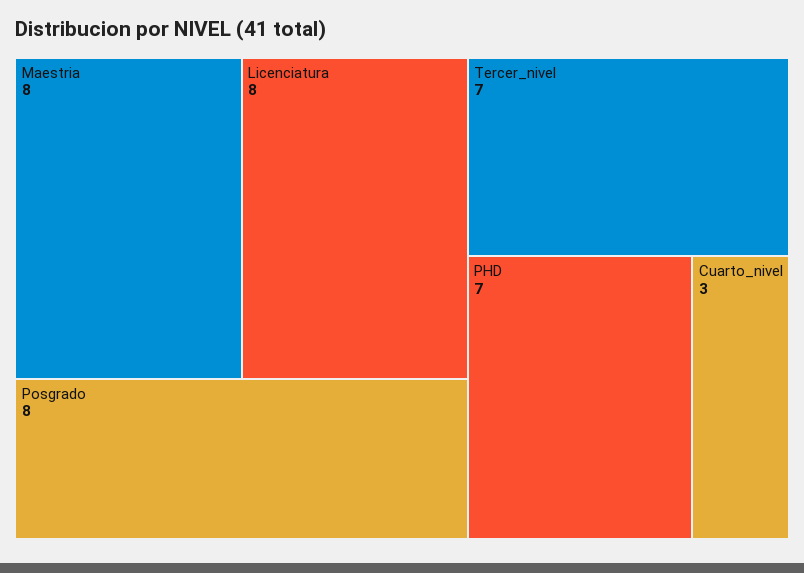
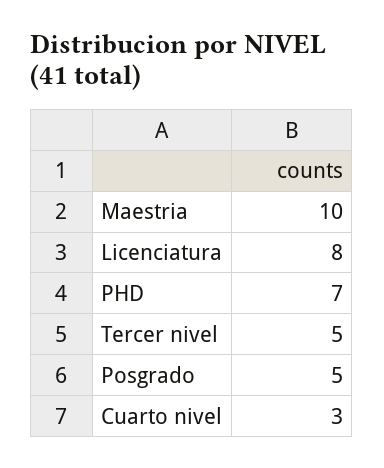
  {
-   "Maestria": 8,
+   "Maestria": 10,
    "Licenciatura": 8,
-   "Posgrado": 8,
+   "Posgrado": 5,
-   "Tercer_nivel": 7,
+   "Tercer_nivel": 5,
    "PHD": 7,
    "Cuarto_nivel": 3
  }

